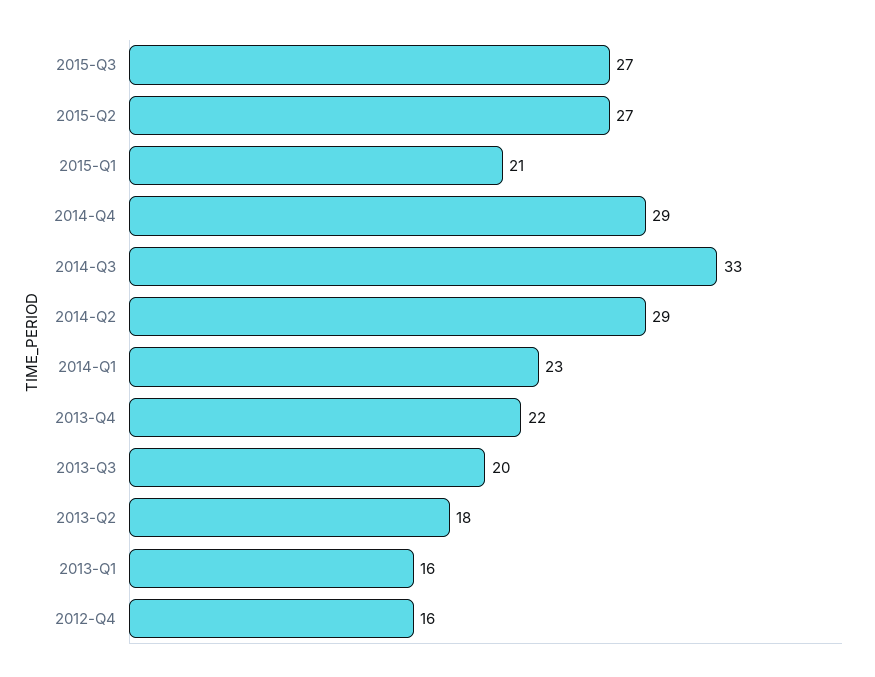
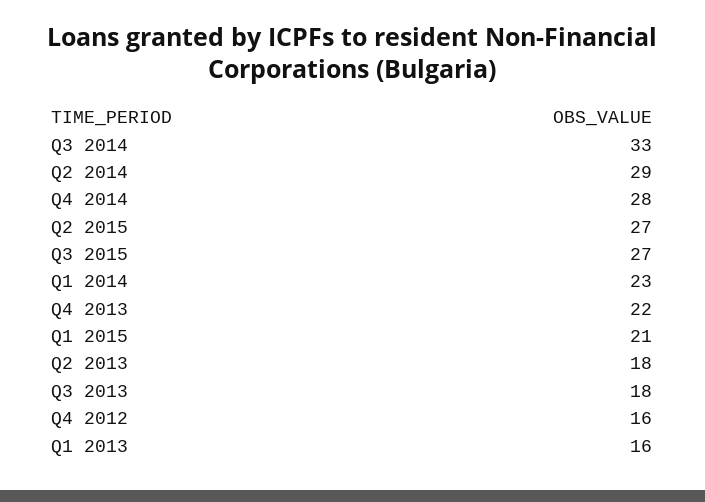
  {
    "2015-Q3": 27,
    "2015-Q2": 27,
    "2015-Q1": 21,
-   "2014-Q4": 29,
+   "2014-Q4": 28,
    "2014-Q3": 33,
    "2014-Q2": 29,
    "2014-Q1": 23,
    "2013-Q4": 22,
-   "2013-Q3": 20,
+   "2013-Q3": 18,
    "2013-Q2": 18,
    "2013-Q1": 16,
    "2012-Q4": 16
  }

